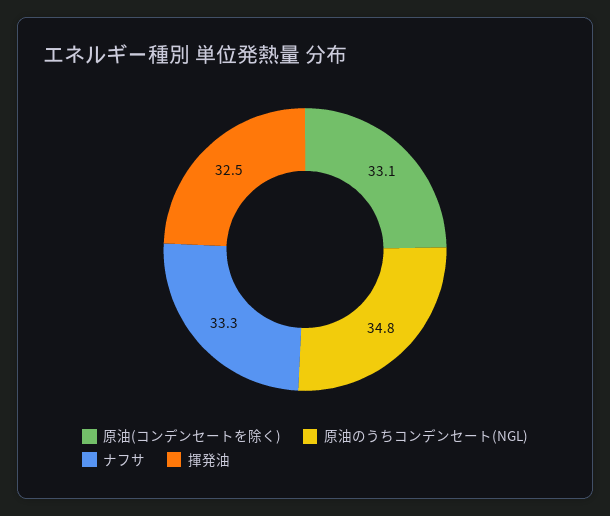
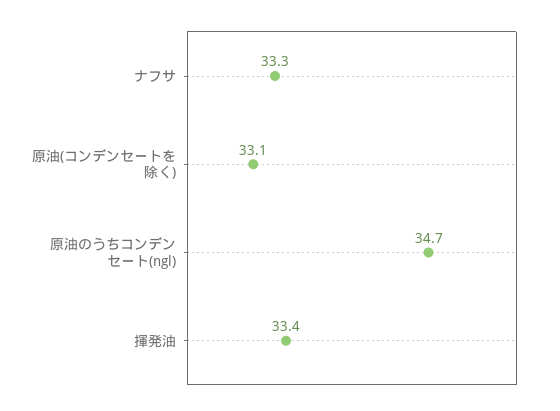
  {
    "原油(コンデンセートを除く)": 33.1,
-   "原油のうちコンデンセート(NGL)": 34.8,
+   "原油のうちコンデンセート(NGL)": 34.7,
    "ナフサ": 33.3,
-   "揮発油": 32.5
+   "揮発油": 33.4
  }

